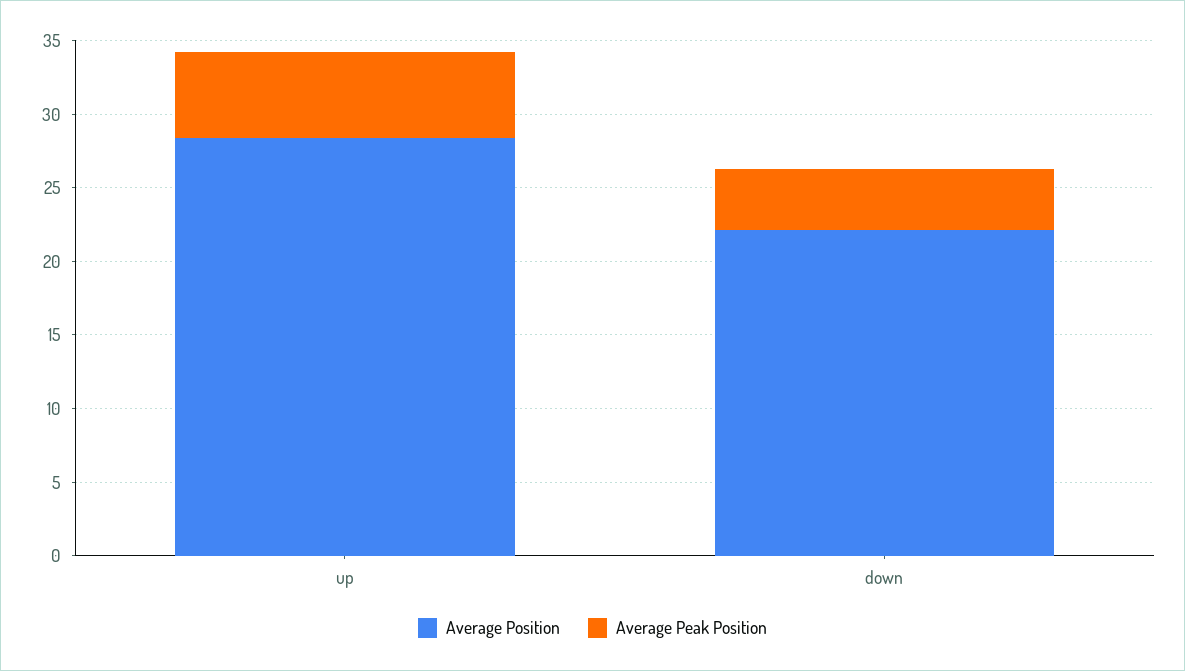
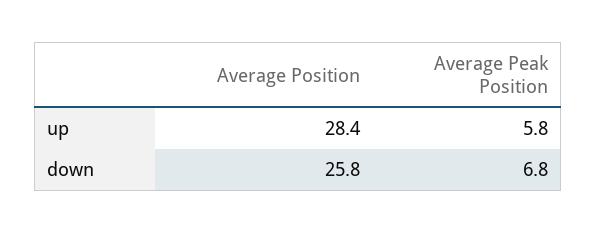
  {
    "Average Position": {
      "up": 28.4,
-     "down": 22
+     "down": 25.8
    },
    "Average Peak Position": {
      "up": 5.8,
-     "down": 4
+     "down": 6.8
    }
  }

